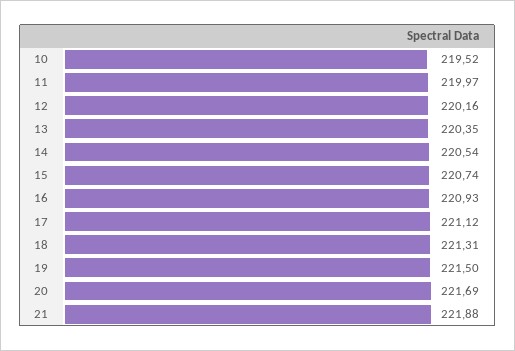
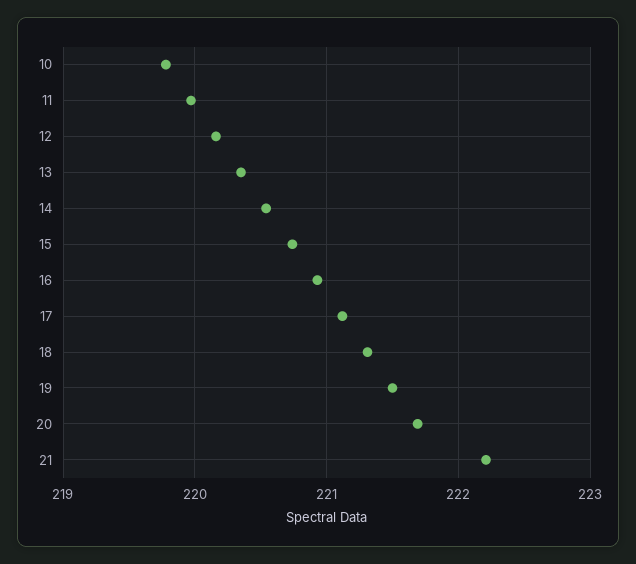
  {
-   "10": 219.52,
+   "10": 219.8,
    "11": 219.97,
    "12": 220.16,
    "13": 220.35,
    "14": 220.54,
    "15": 220.74,
    "16": 220.93,
    "17": 221.12,
    "18": 221.31,
    "19": 221.5,
    "20": 221.69,
-   "21": 221.88
+   "21": 222.2
  }

